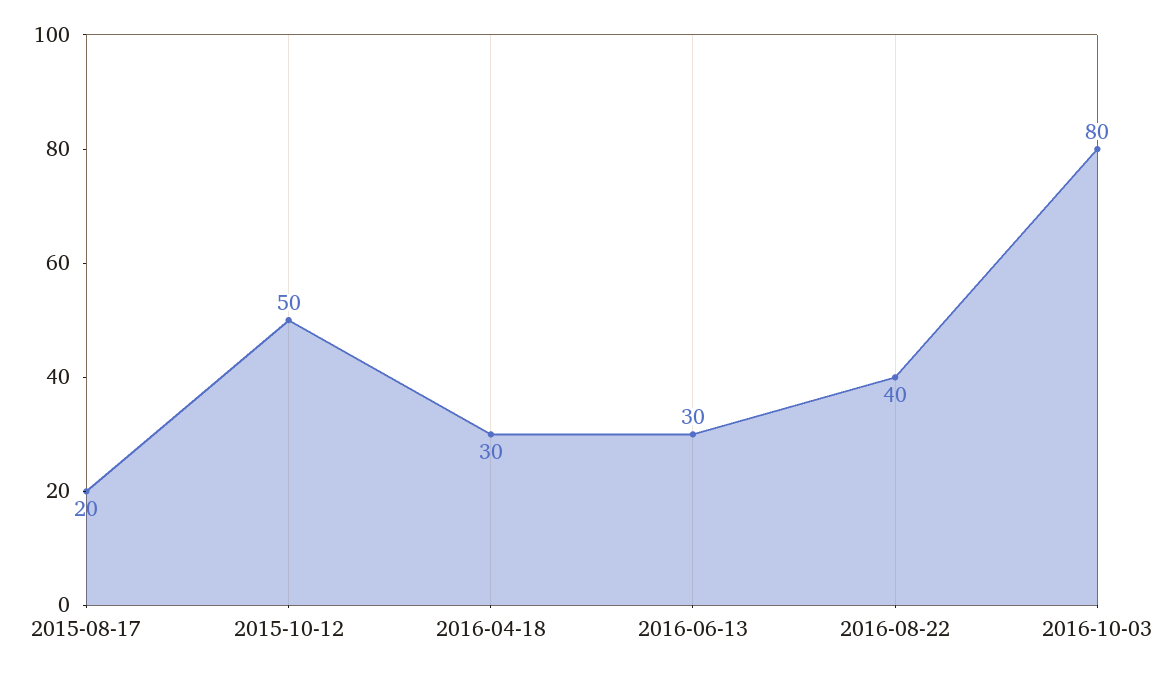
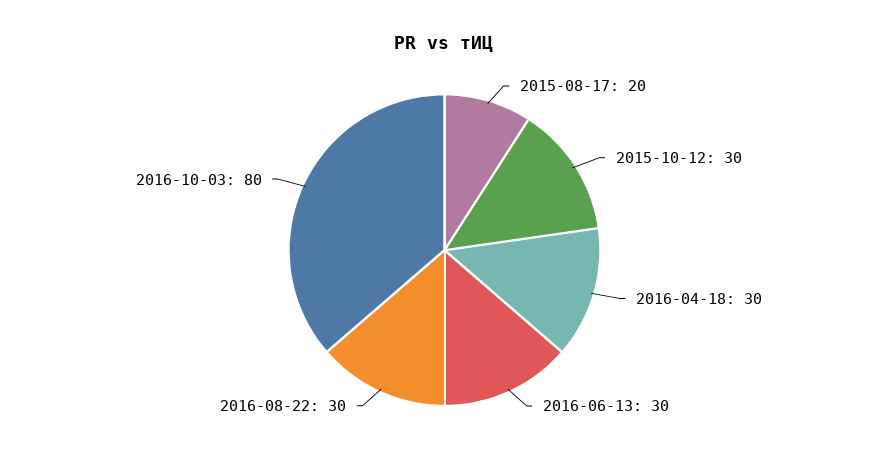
  {
    "2015-08-17": 20,
-   "2015-10-12": 50,
+   "2015-10-12": 30,
    "2016-04-18": 30,
    "2016-06-13": 30,
-   "2016-08-22": 40,
+   "2016-08-22": 30,
    "2016-10-03": 80
  }

